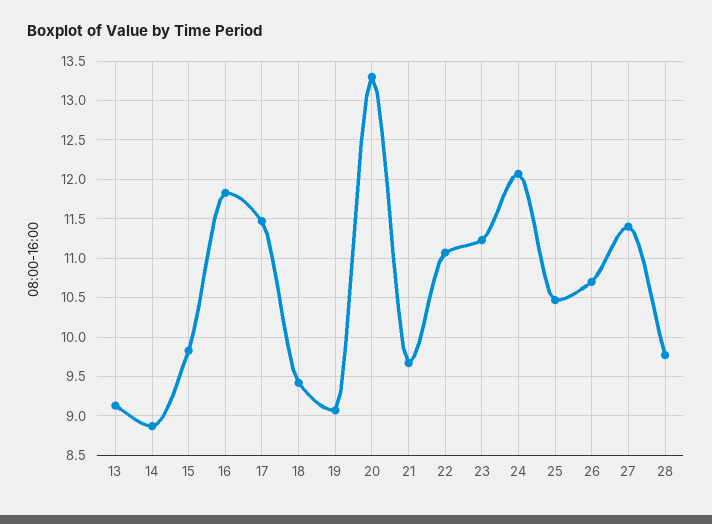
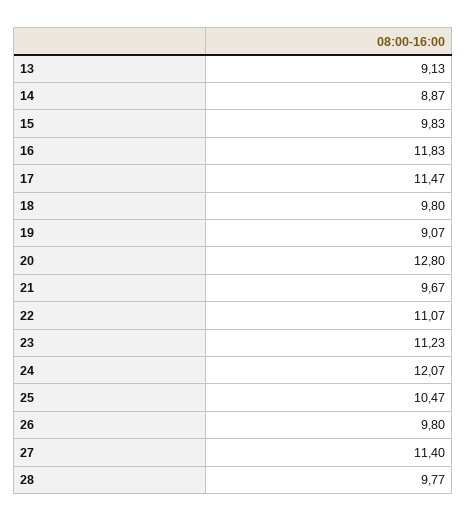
  {
    "13": 9.13,
    "14": 8.87,
    "15": 9.83,
    "16": 11.83,
    "17": 11.47,
-   "18": 9.4,
+   "18": 9.8,
    "19": 9.07,
-   "20": 13.3,
+   "20": 12.8,
    "21": 9.67,
    "22": 11.07,
    "23": 11.23,
    "24": 12.07,
    "25": 10.47,
-   "26": 10.7,
+   "26": 9.8,
    "27": 11.4,
    "28": 9.77
  }

